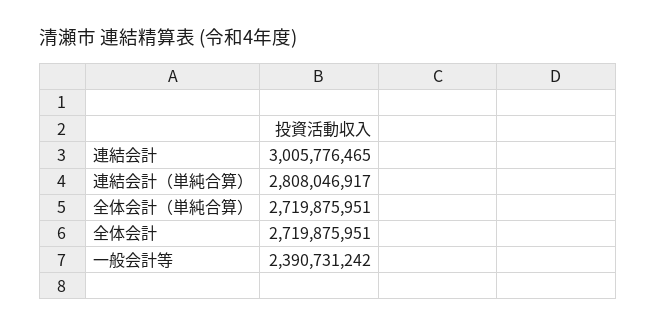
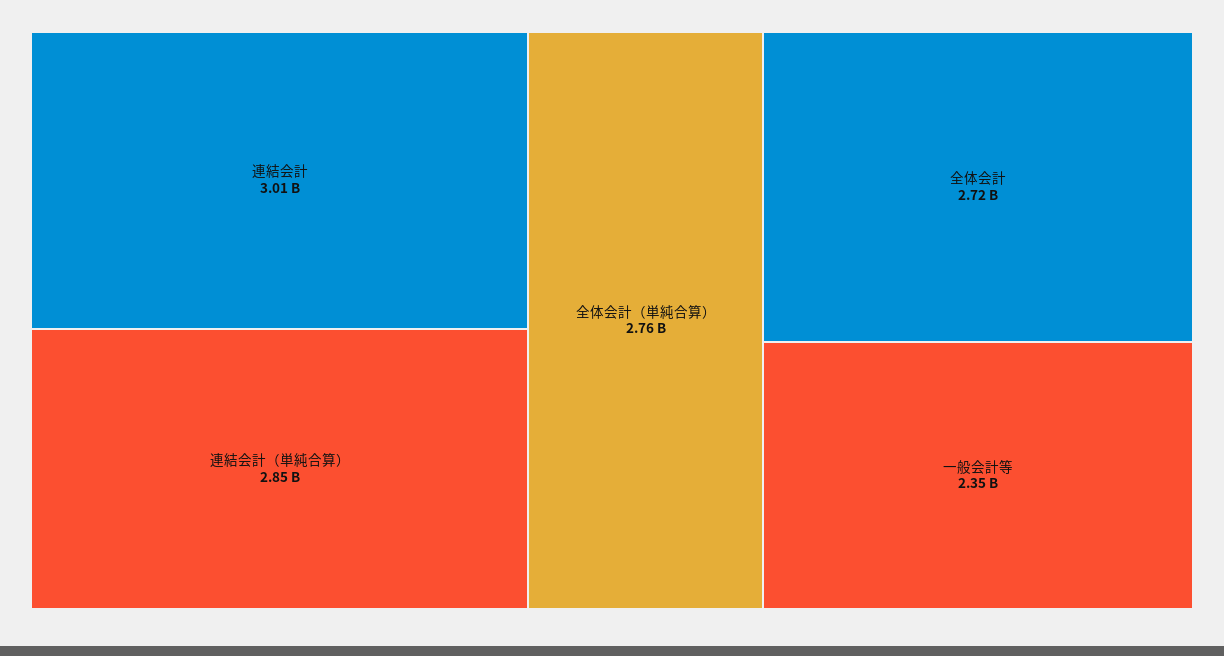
  {
    "連結会計": 3005776465,
-   "連結会計（単純合算）": 2808046917,
+   "連結会計（単純合算）": 2850000000,
-   "全体会計（単純合算）": 2719875951,
+   "全体会計（単純合算）": 2760000000,
    "全体会計": 2719875951,
-   "一般会計等": 2390731242
+   "一般会計等": 2350000000
  }

